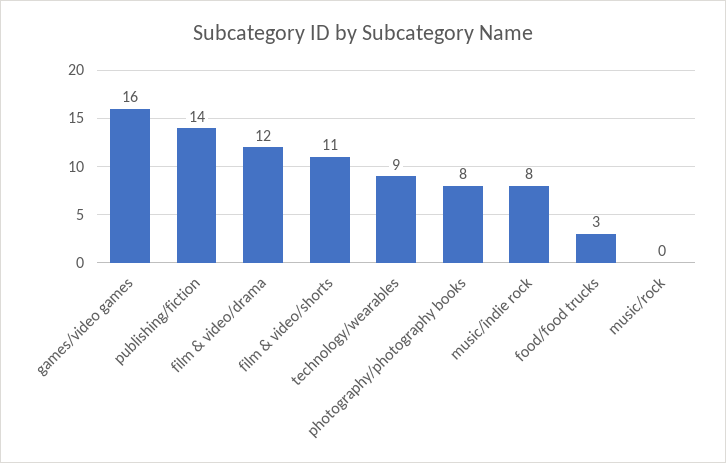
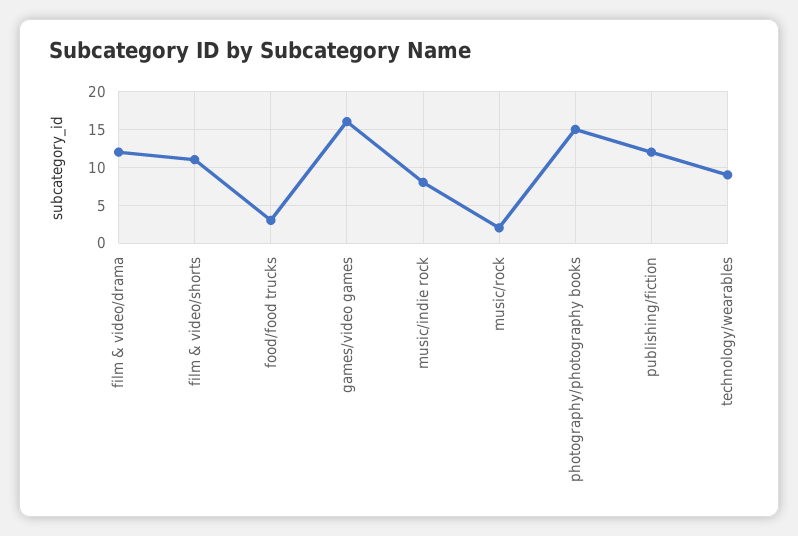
  {
    "games/video games": 16,
-   "publishing/fiction": 14,
+   "publishing/fiction": 12,
    "film & video/drama": 12,
    "film & video/shorts": 11,
    "technology/wearables": 9,
-   "photography/photography books": 8,
+   "photography/photography books": 15,
    "music/indie rock": 8,
    "food/food trucks": 3,
-   "music/rock": 0
+   "music/rock": 2
  }

